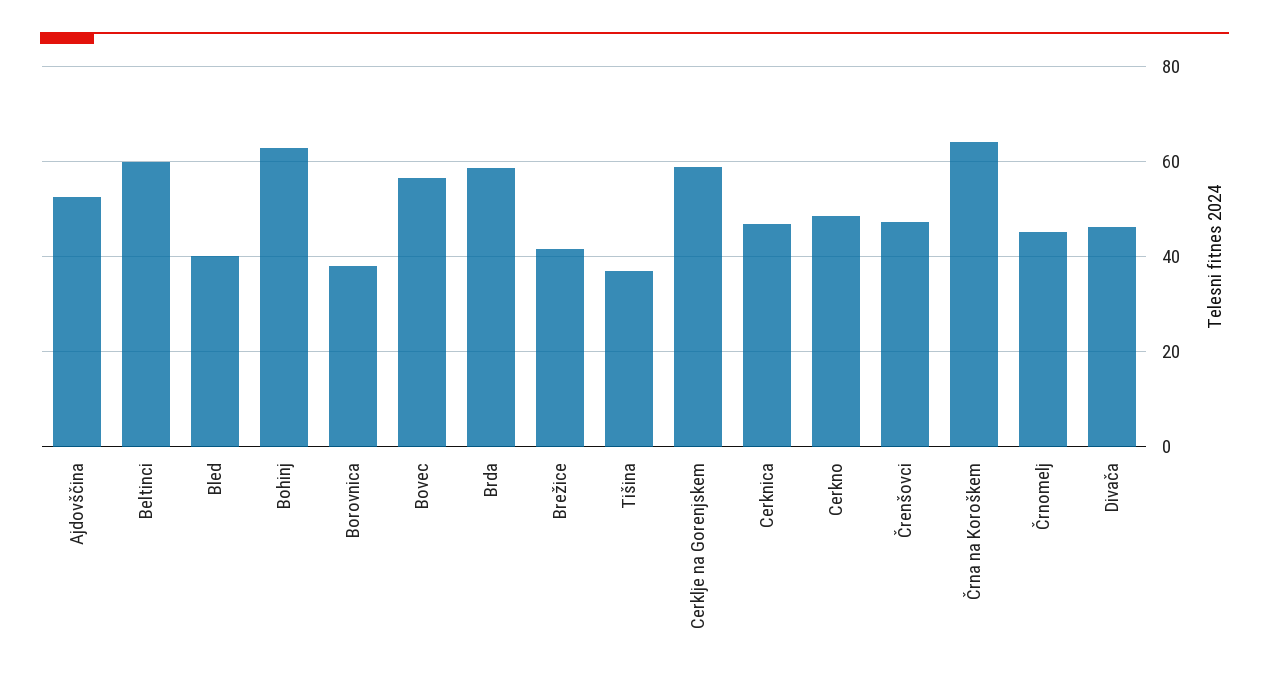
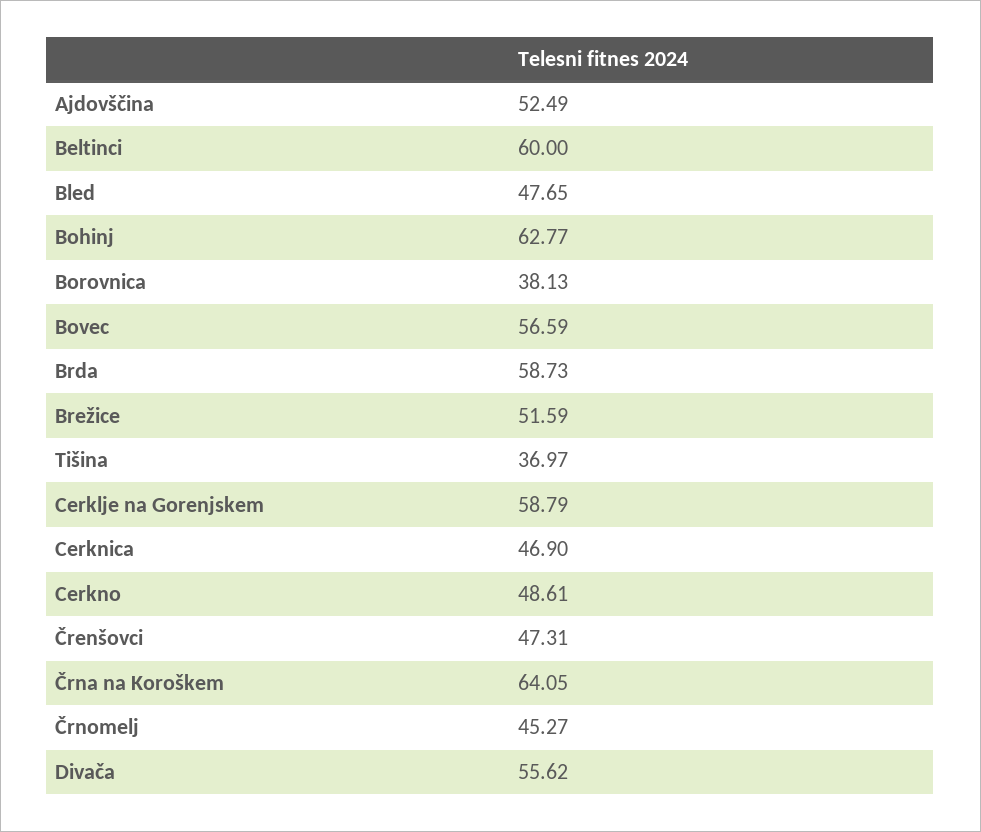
  {
    "Ajdovščina": 52.49,
    "Beltinci": 60,
-   "Bled": 40,
+   "Bled": 47.65,
    "Bohinj": 62.77,
    "Borovnica": 38.13,
    "Bovec": 56.59,
    "Brda": 58.73,
-   "Brežice": 42,
+   "Brežice": 51.59,
    "Tišina": 36.97,
    "Cerklje na Gorenjskem": 58.79,
    "Cerknica": 46.9,
    "Cerkno": 48.61,
    "Črenšovci": 47.31,
    "Črna na Koroškem": 64.05,
    "Črnomelj": 45.27,
-   "Divača": 46
+   "Divača": 55.62
  }

